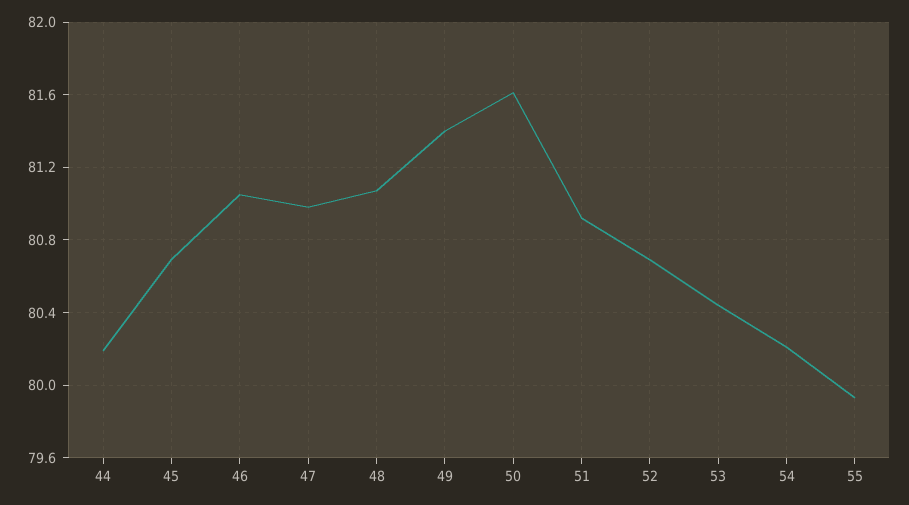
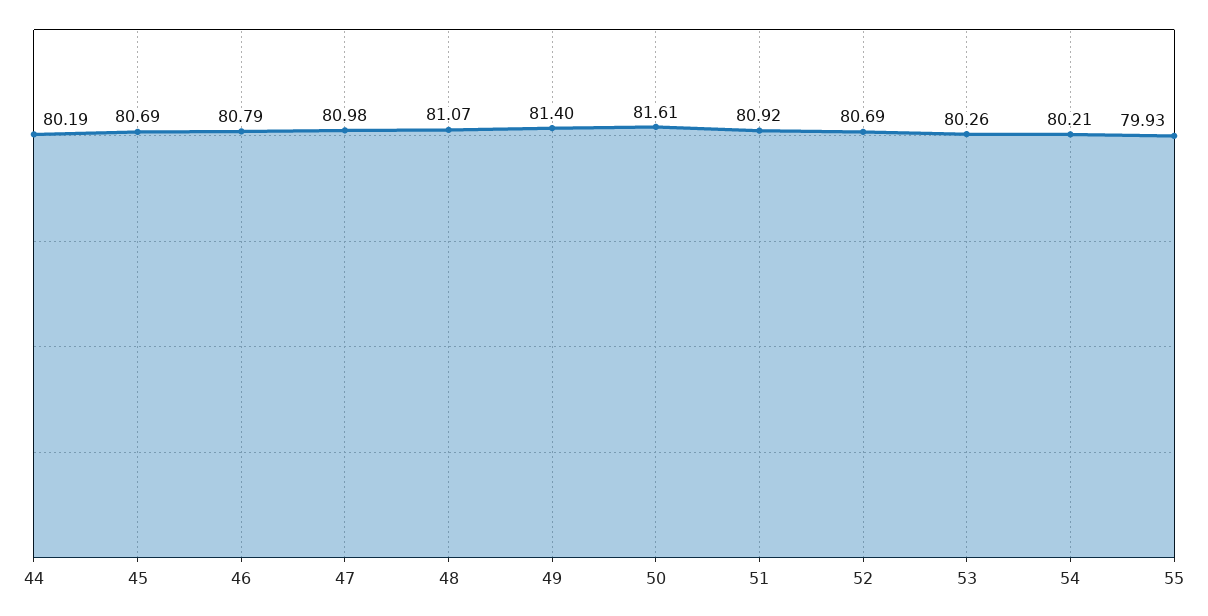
  {
    "44": 80.19,
    "45": 80.69,
-   "46": 81.05,
+   "46": 80.79,
    "47": 80.98,
    "48": 81.07,
    "49": 81.4,
    "50": 81.61,
    "51": 80.92,
    "52": 80.69,
-   "53": 80.45,
+   "53": 80.26,
    "54": 80.21,
    "55": 79.93
  }

